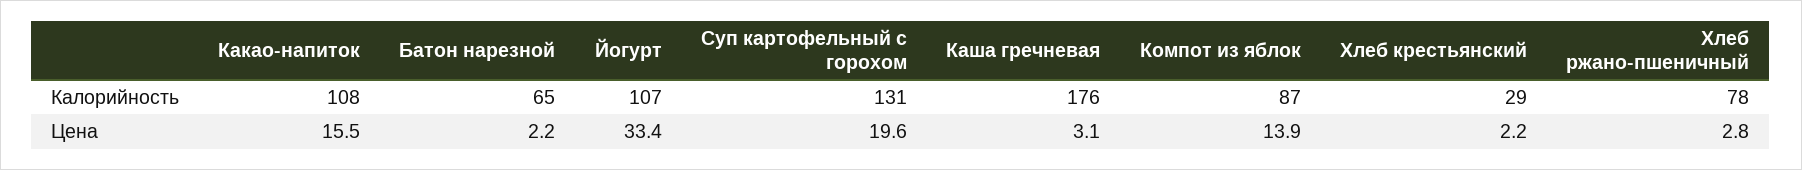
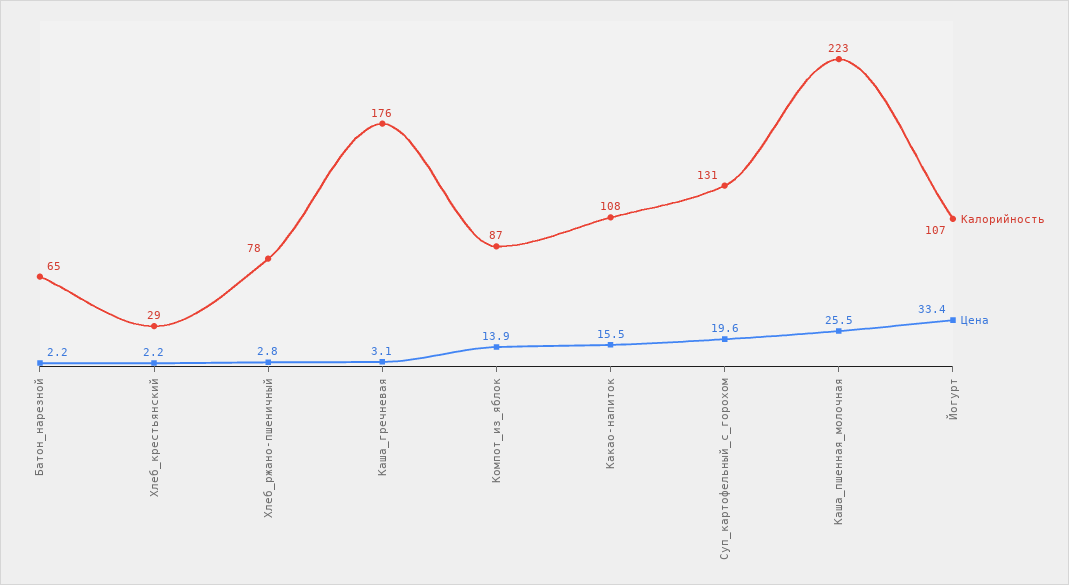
  {
    "Калорийность": {
      "Какао-напиток": 108,
      "Батон нарезной": 65,
      "Йогурт": 107,
      "Суп картофельный с горохом": 131,
      "Каша гречневая": 176,
      "Компот из яблок": 87,
      "Хлеб крестьянский": 29,
-     "Хлеб ржано-пшеничный": 78
+     "Хлеб ржано-пшеничный": 78,
+     "Каша_пшенная_молочная": 223
    },
    "Цена": {
      "Какао-напиток": 15.5,
      "Батон нарезной": 2.2,
      "Йогурт": 33.4,
      "Суп картофельный с горохом": 19.6,
      "Каша гречневая": 3.1,
      "Компот из яблок": 13.9,
      "Хлеб крестьянский": 2.2,
-     "Хлеб ржано-пшеничный": 2.8
+     "Хлеб ржано-пшеничный": 2.8,
+     "Каша_пшенная_молочная": 25.5
    }
  }

